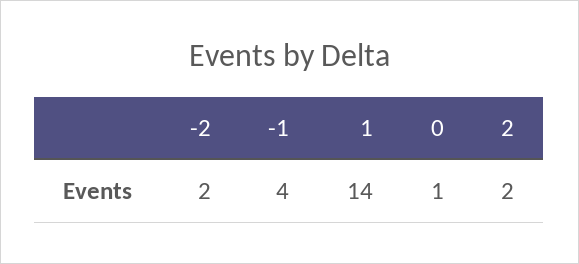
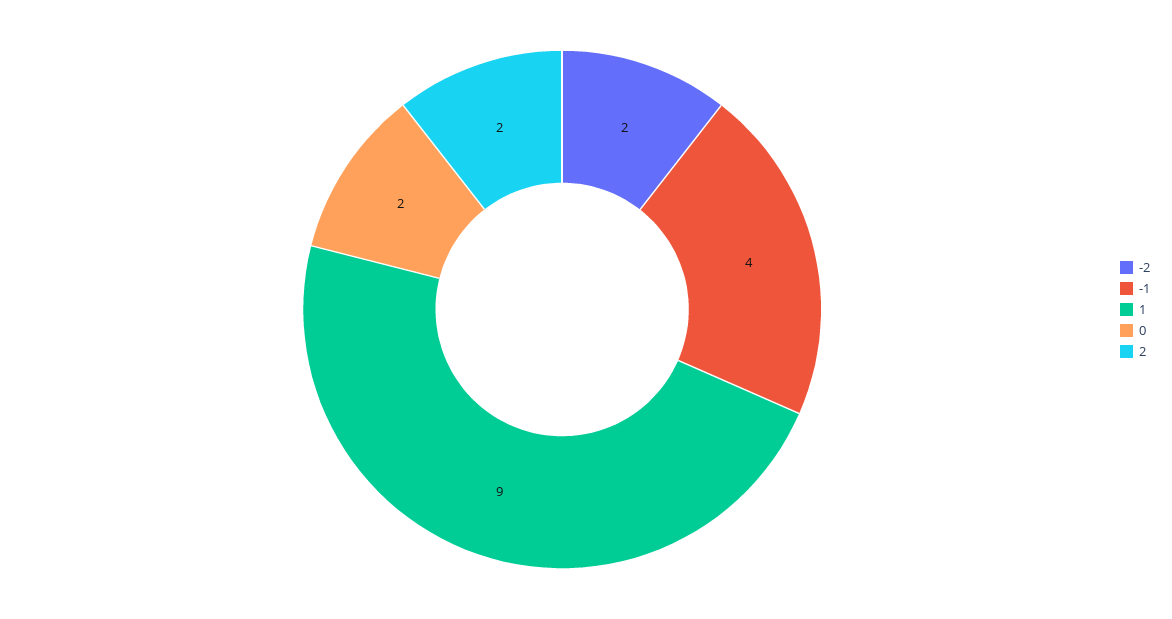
  {
    "-2": 2,
    "-1": 4,
-   "1": 14,
+   "1": 9,
-   "0": 1,
+   "0": 2,
    "2": 2
  }

